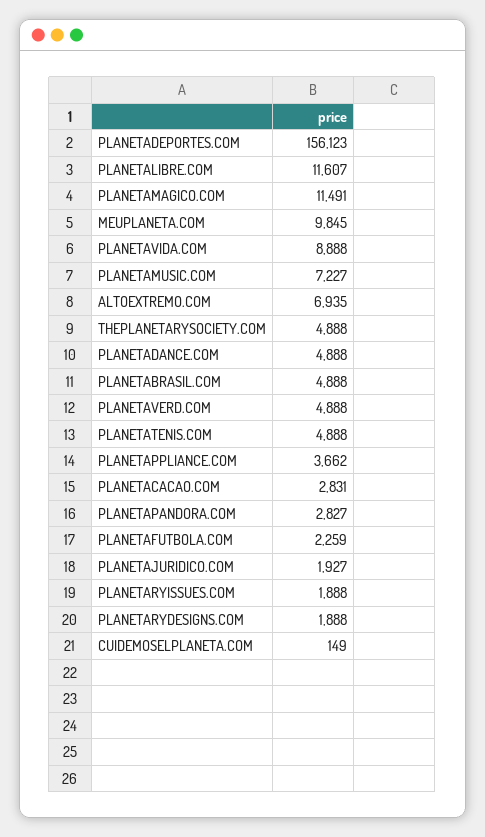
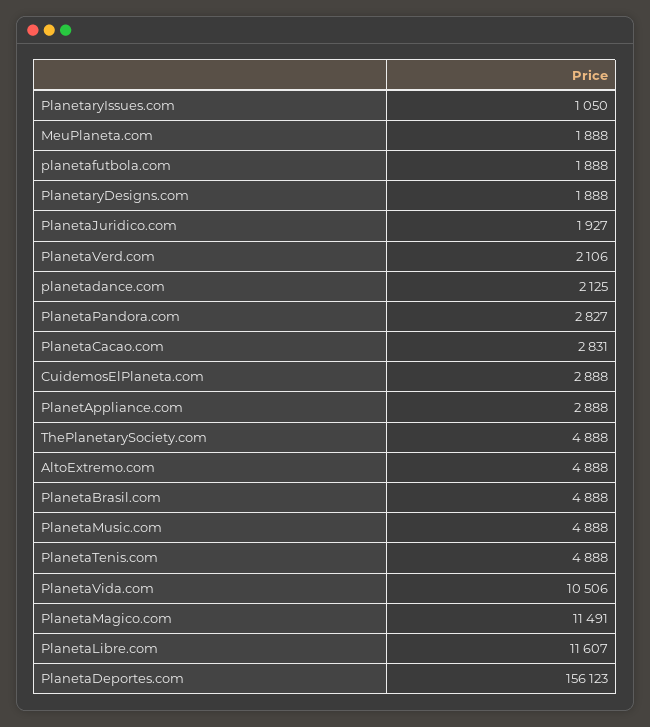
  {
    "PLANETADEPORTES.COM": 156123,
    "PLANETALIBRE.COM": 11607,
    "PLANETAMAGICO.COM": 11491,
-   "MEUPLANETA.COM": 9845,
+   "MEUPLANETA.COM": 1888,
-   "PLANETAVIDA.COM": 8888,
+   "PLANETAVIDA.COM": 10506,
-   "PLANETAMUSIC.COM": 7227,
+   "PLANETAMUSIC.COM": 4888,
-   "ALTOEXTREMO.COM": 6935,
+   "ALTOEXTREMO.COM": 4888,
    "THEPLANETARYSOCIETY.COM": 4888,
-   "PLANETADANCE.COM": 4888,
+   "PLANETADANCE.COM": 2125,
    "PLANETABRASIL.COM": 4888,
-   "PLANETAVERD.COM": 4888,
+   "PLANETAVERD.COM": 2106,
    "PLANETATENIS.COM": 4888,
-   "PLANETAPPLIANCE.COM": 3662,
+   "PLANETAPPLIANCE.COM": 2888,
    "PLANETACACAO.COM": 2831,
    "PLANETAPANDORA.COM": 2827,
-   "PLANETAFUTBOLA.COM": 2259,
+   "PLANETAFUTBOLA.COM": 1888,
    "PLANETAJURIDICO.COM": 1927,
-   "PLANETARYISSUES.COM": 1888,
+   "PLANETARYISSUES.COM": 1050,
    "PLANETARYDESIGNS.COM": 1888,
-   "CUIDEMOSELPLANETA.COM": 149
+   "CUIDEMOSELPLANETA.COM": 2888
  }

